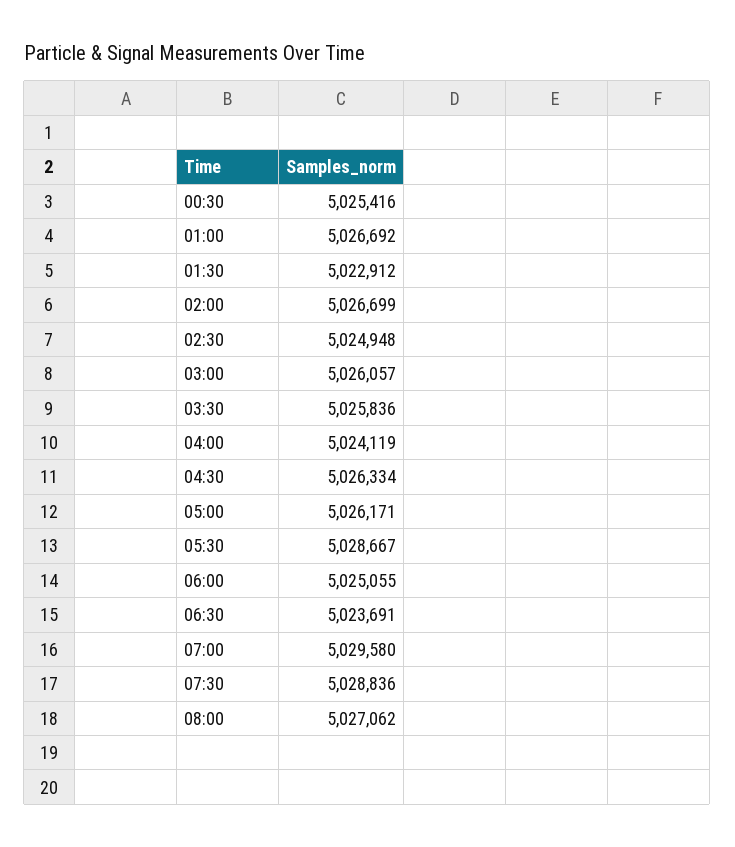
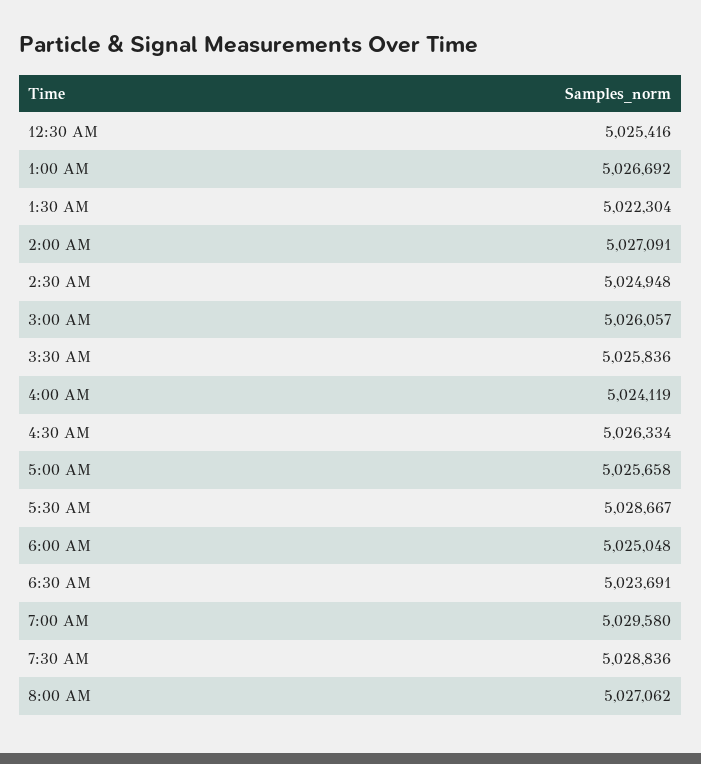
  {
    "00:30": 5025416,
    "01:00": 5026692,
-   "01:30": 5022912,
+   "01:30": 5022304,
-   "02:00": 5026699,
+   "02:00": 5027091,
    "02:30": 5024948,
    "03:00": 5026057,
    "03:30": 5025836,
    "04:00": 5024119,
    "04:30": 5026334,
-   "05:00": 5026171,
+   "05:00": 5025658,
    "05:30": 5028667,
-   "06:00": 5025055,
+   "06:00": 5025048,
    "06:30": 5023691,
    "07:00": 5029580,
    "07:30": 5028836,
    "08:00": 5027062
  }

